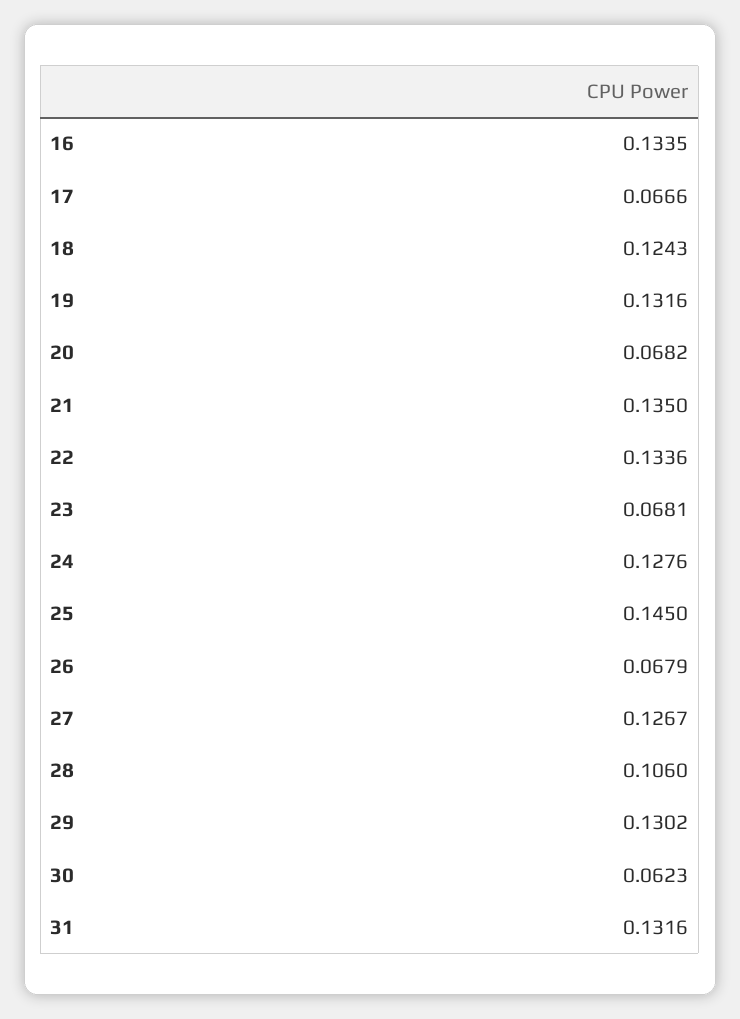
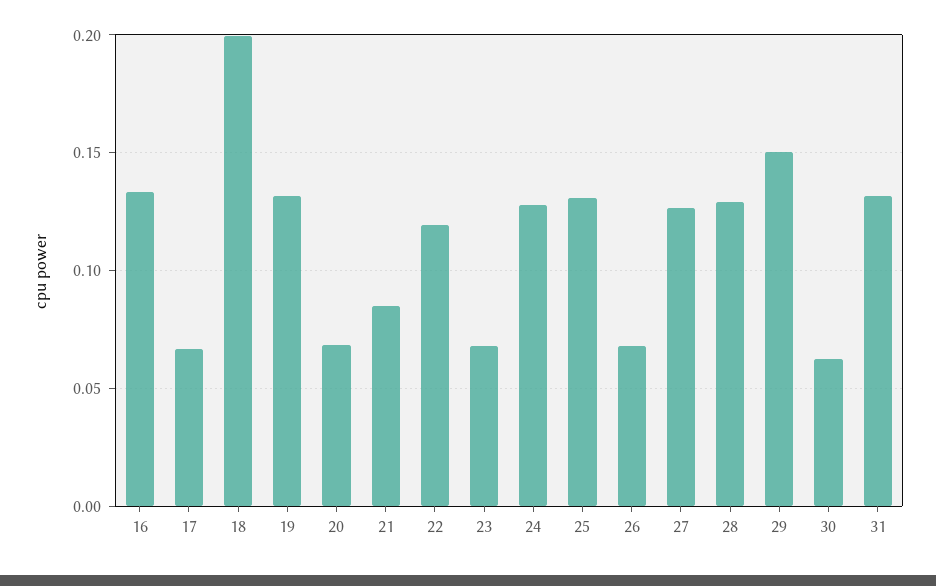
  {
    "16": 0.1335,
    "17": 0.0666,
-   "18": 0.1243,
+   "18": 0.2,
    "19": 0.1316,
    "20": 0.0682,
-   "21": 0.135,
+   "21": 0.085,
-   "22": 0.1336,
+   "22": 0.12,
    "23": 0.0681,
    "24": 0.1276,
-   "25": 0.145,
+   "25": 0.13,
    "26": 0.0679,
    "27": 0.1267,
-   "28": 0.106,
+   "28": 0.13,
-   "29": 0.1302,
+   "29": 0.15,
    "30": 0.0623,
    "31": 0.1316
  }

